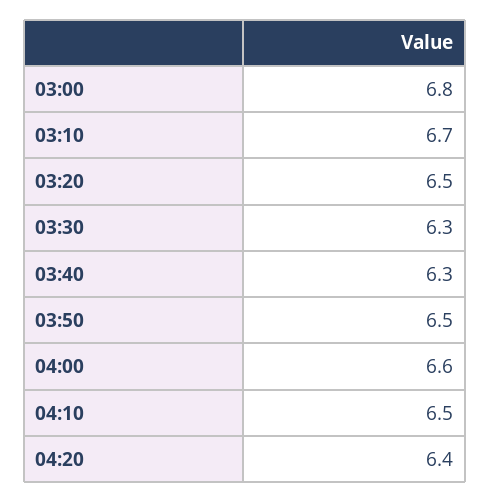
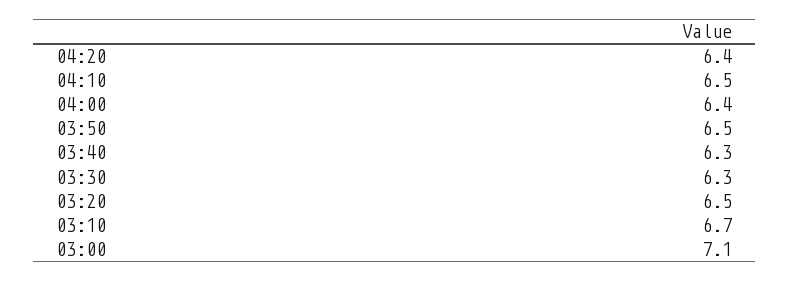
  {
-   "03:00": 6.8,
+   "03:00": 7.1,
    "03:10": 6.7,
    "03:20": 6.5,
    "03:30": 6.3,
    "03:40": 6.3,
    "03:50": 6.5,
-   "04:00": 6.6,
+   "04:00": 6.4,
    "04:10": 6.5,
    "04:20": 6.4
  }

